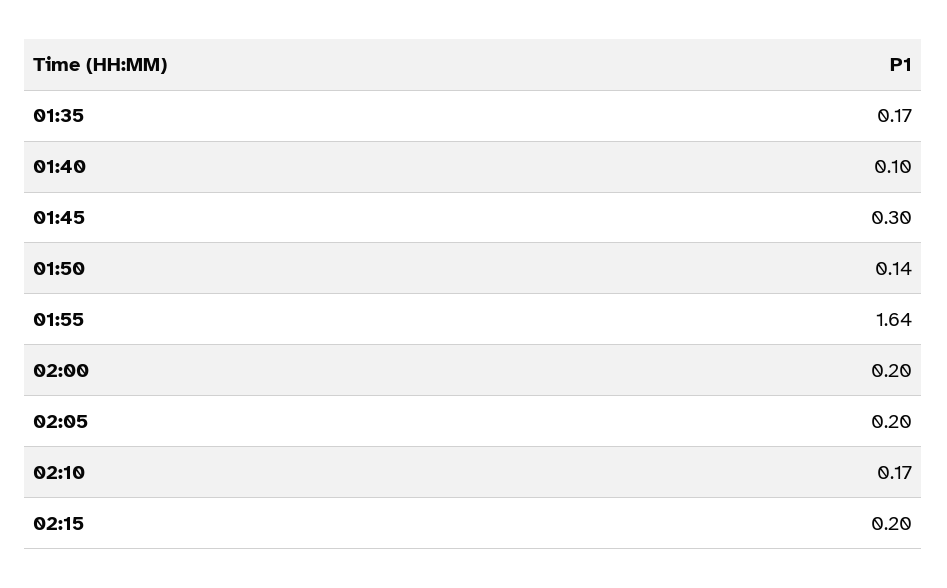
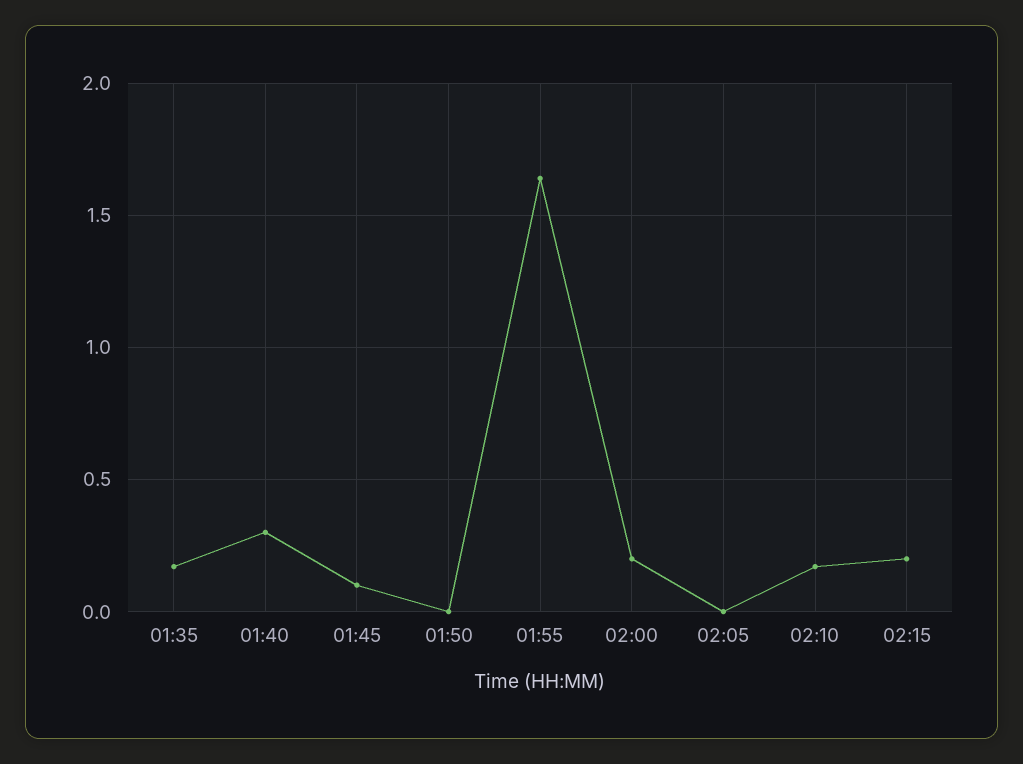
  {
    "01:35": 0.17,
-   "01:40": 0.1,
+   "01:40": 0.3,
-   "01:45": 0.3,
+   "01:45": 0.1,
-   "01:50": 0.14,
+   "01:50": 0,
    "01:55": 1.64,
    "02:00": 0.2,
-   "02:05": 0.2,
+   "02:05": 0,
    "02:10": 0.17,
    "02:15": 0.2
  }

